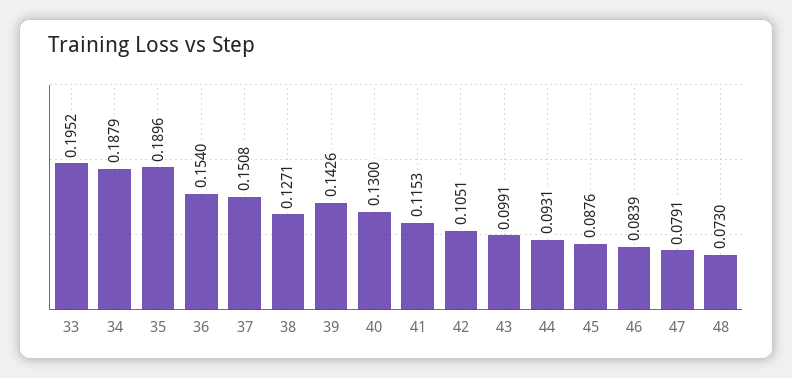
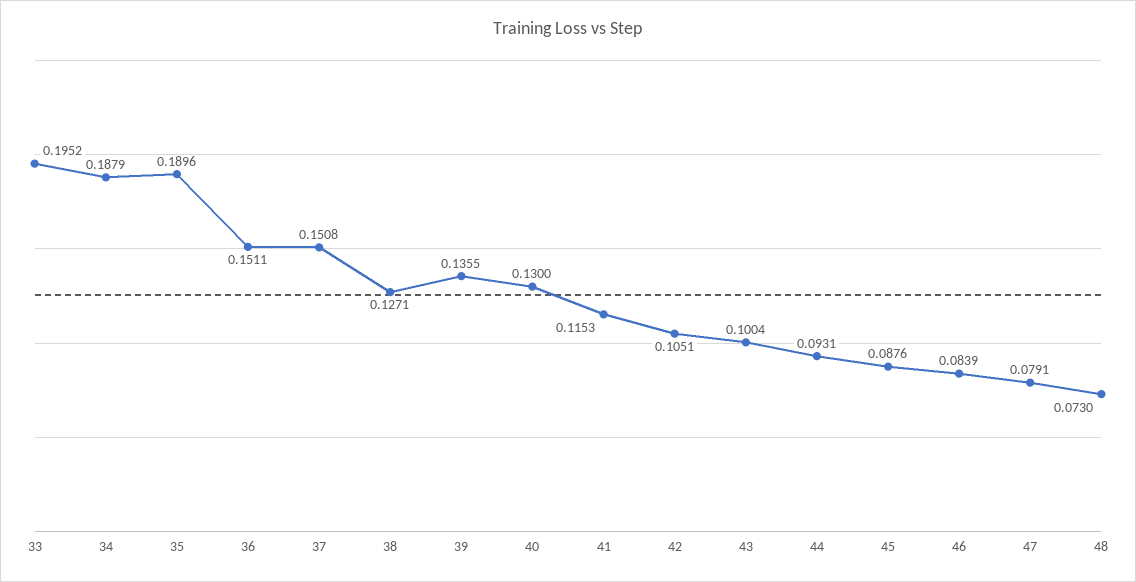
  {
    "33": 0.1952,
    "34": 0.1879,
    "35": 0.1896,
-   "36": 0.154,
+   "36": 0.1511,
    "37": 0.1508,
    "38": 0.1271,
-   "39": 0.1426,
+   "39": 0.1355,
    "40": 0.13,
    "41": 0.1153,
    "42": 0.1051,
-   "43": 0.0991,
+   "43": 0.1004,
    "44": 0.0931,
    "45": 0.0876,
    "46": 0.0839,
    "47": 0.0791,
    "48": 0.073
  }

